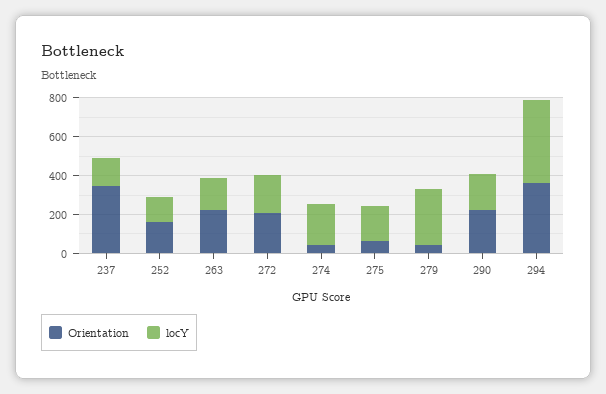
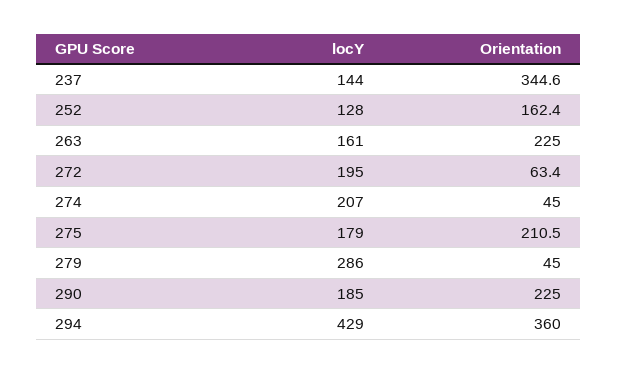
  {
    "Orientation": {
      "237": 344.6,
      "252": 162.4,
      "263": 225,
-     "272": 200,
+     "272": 63.4,
      "274": 45,
-     "275": 50,
+     "275": 210.5,
      "279": 45,
      "290": 225,
      "294": 360
    },
    "locY": {
      "237": 144,
      "252": 128,
      "263": 161,
      "272": 195,
      "274": 207,
      "275": 179,
      "279": 286,
      "290": 185,
      "294": 429
    }
  }

